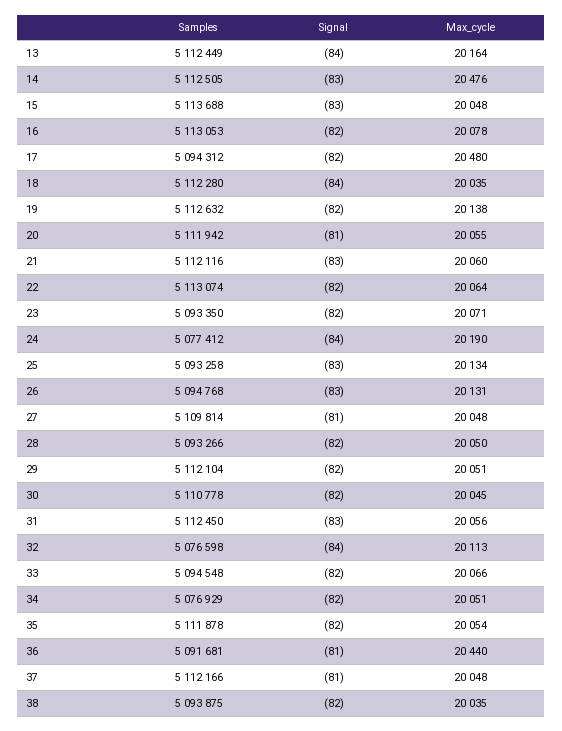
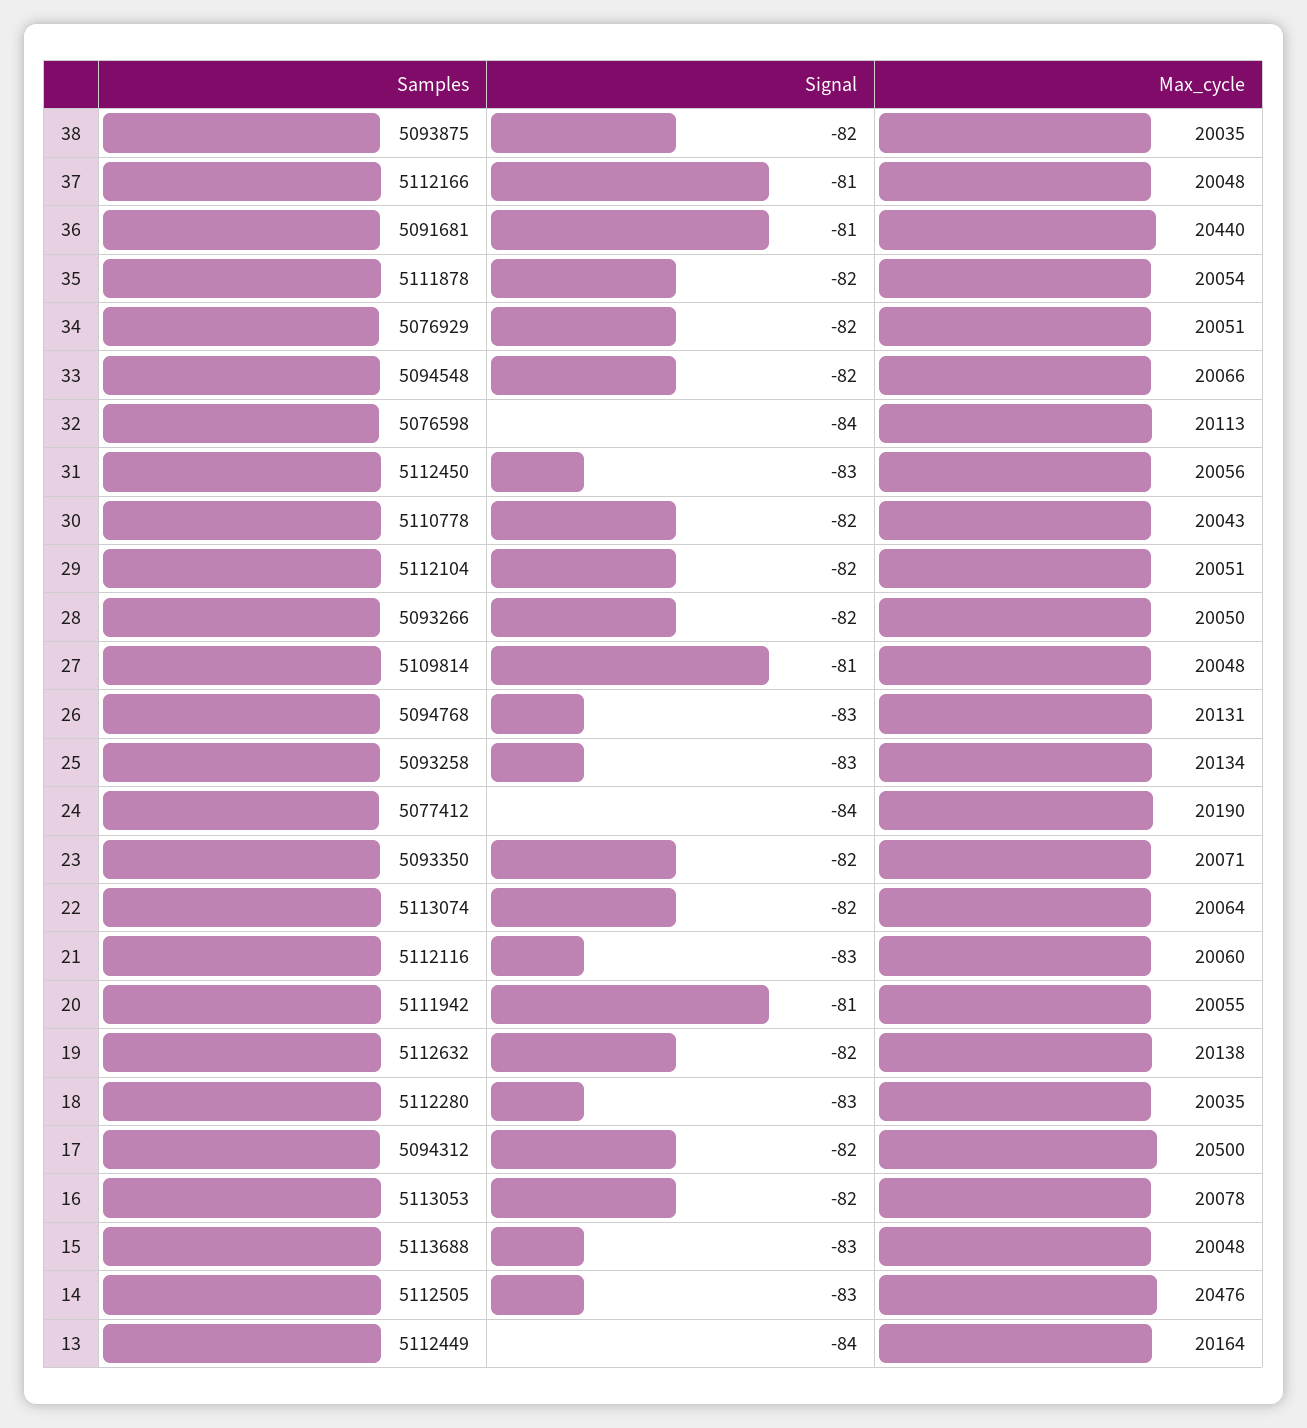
  {
    "Samples": {
      "13": 5112449,
      "14": 5112505,
      "15": 5113688,
      "16": 5113053,
      "17": 5094312,
      "18": 5112280,
      "19": 5112632,
      "20": 5111942,
      "21": 5112116,
      "22": 5113074,
      "23": 5093350,
      "24": 5077412,
      "25": 5093258,
      "26": 5094768,
      "27": 5109814,
      "28": 5093266,
      "29": 5112104,
      "30": 5110778,
      "31": 5112450,
      "32": 5076598,
      "33": 5094548,
      "34": 5076929,
      "35": 5111878,
      "36": 5091681,
      "37": 5112166,
      "38": 5093875
    },
    "Signal": {
      "13": -84,
      "14": -83,
      "15": -83,
      "16": -82,
      "17": -82,
-     "18": -84,
+     "18": -83,
      "19": -82,
      "20": -81,
      "21": -83,
      "22": -82,
      "23": -82,
      "24": -84,
      "25": -83,
      "26": -83,
      "27": -81,
      "28": -82,
      "29": -82,
      "30": -82,
      "31": -83,
      "32": -84,
      "33": -82,
      "34": -82,
      "35": -82,
      "36": -81,
      "37": -81,
      "38": -82
    },
    "Max_cycle": {
      "13": 20164,
      "14": 20476,
      "15": 20048,
      "16": 20078,
-     "17": 20480,
+     "17": 20500,
      "18": 20035,
      "19": 20138,
      "20": 20055,
      "21": 20060,
      "22": 20064,
      "23": 20071,
      "24": 20190,
      "25": 20134,
      "26": 20131,
      "27": 20048,
      "28": 20050,
      "29": 20051,
-     "30": 20045,
+     "30": 20043,
      "31": 20056,
      "32": 20113,
      "33": 20066,
      "34": 20051,
      "35": 20054,
      "36": 20440,
      "37": 20048,
      "38": 20035
    }
  }

